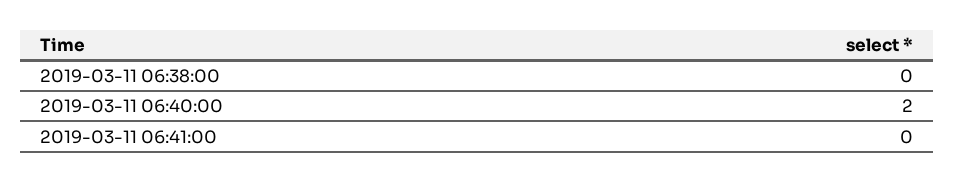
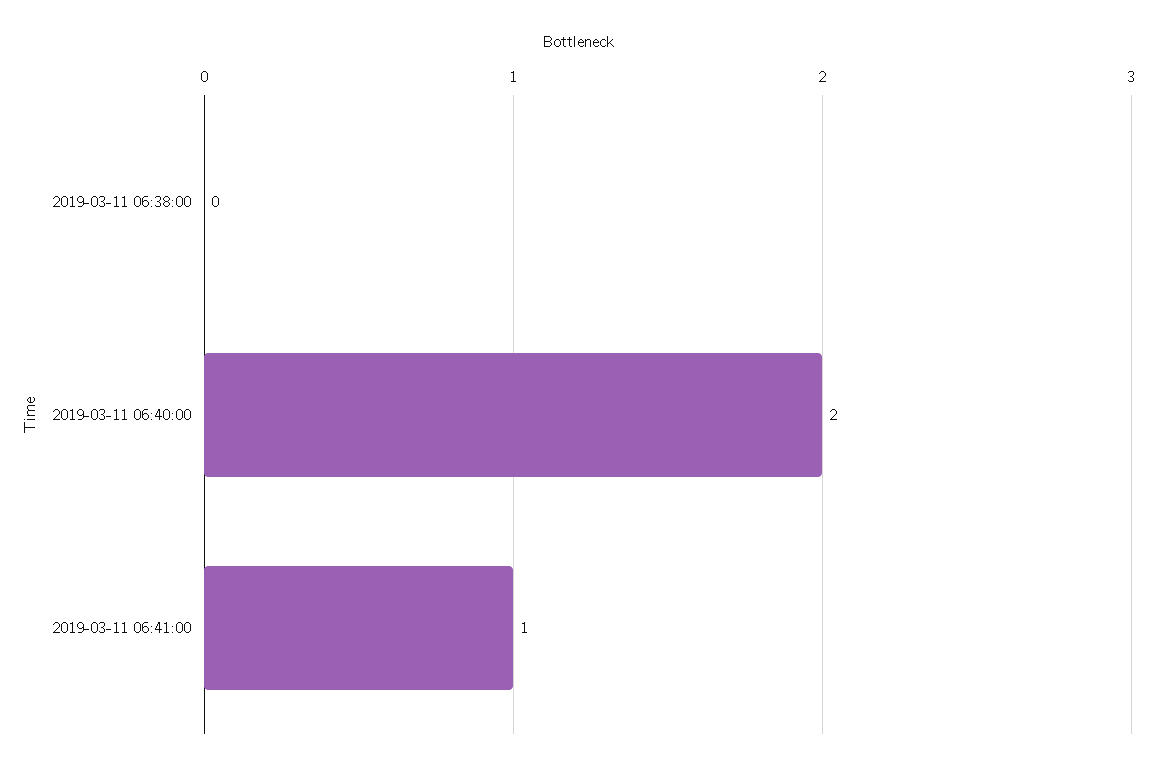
  {
    "2019-03-11 06:38:00": 0,
    "2019-03-11 06:40:00": 2,
-   "2019-03-11 06:41:00": 0
+   "2019-03-11 06:41:00": 1
  }

